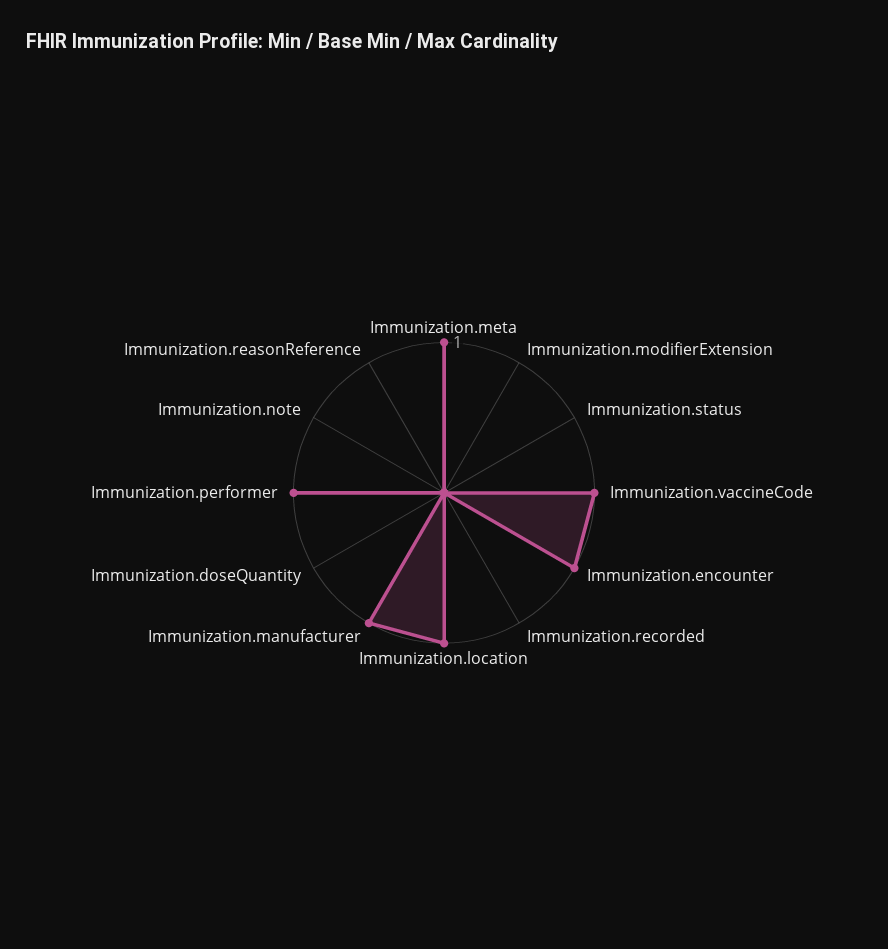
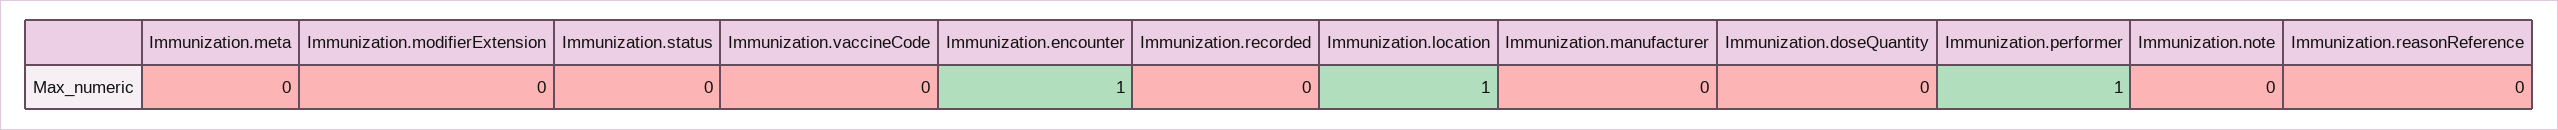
  {
-   "Immunization.meta": 1,
+   "Immunization.meta": 0,
    "Immunization.modifierExtension": 0,
    "Immunization.status": 0,
-   "Immunization.vaccineCode": 1,
+   "Immunization.vaccineCode": 0,
    "Immunization.encounter": 1,
    "Immunization.recorded": 0,
    "Immunization.location": 1,
-   "Immunization.manufacturer": 1,
+   "Immunization.manufacturer": 0,
    "Immunization.doseQuantity": 0,
    "Immunization.performer": 1,
    "Immunization.note": 0,
    "Immunization.reasonReference": 0
  }

